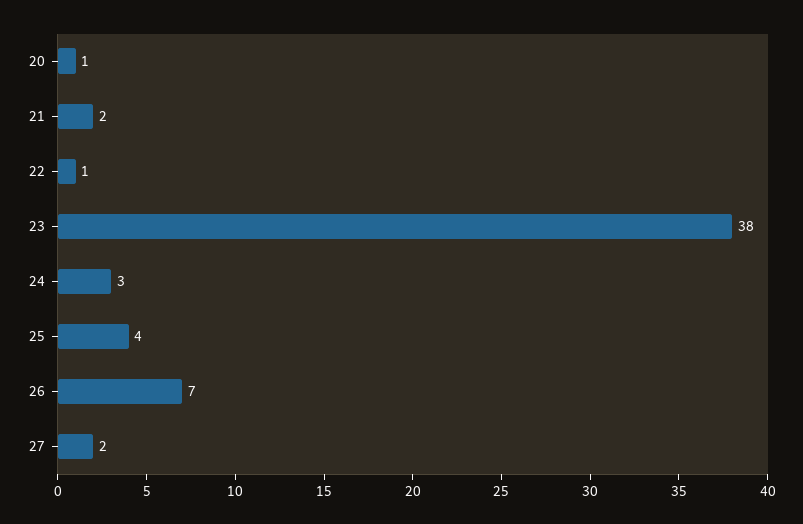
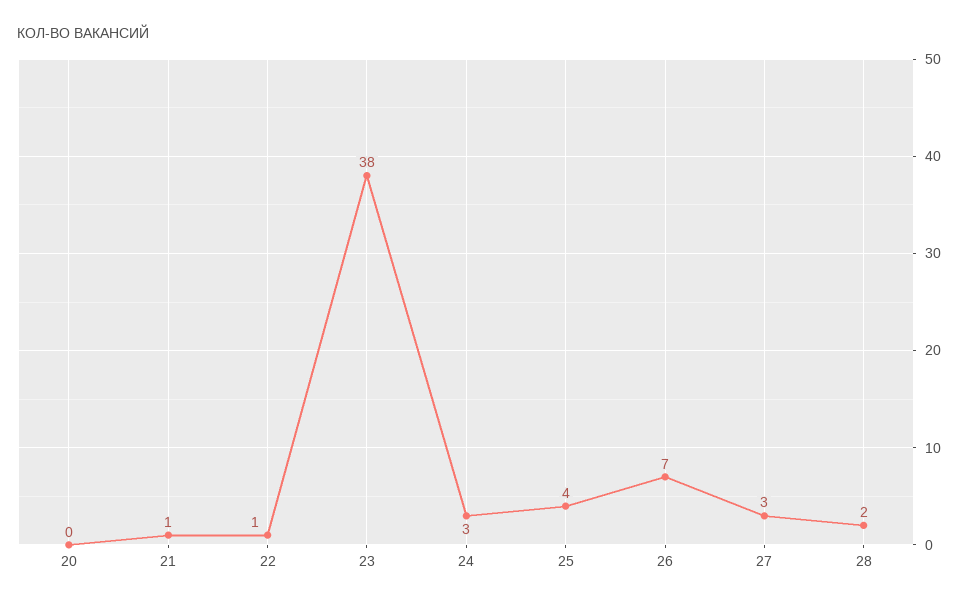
  {
-   "20": 1,
+   "20": 0,
-   "21": 2,
+   "21": 1,
    "22": 1,
    "23": 38,
    "24": 3,
    "25": 4,
    "26": 7,
-   "27": 2
+   "27": 3,
+   "28": 2
  }

